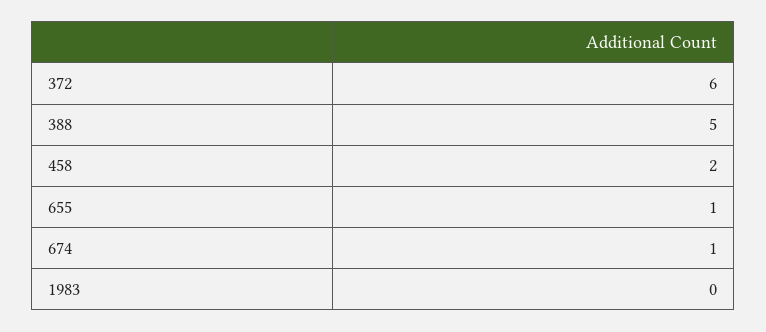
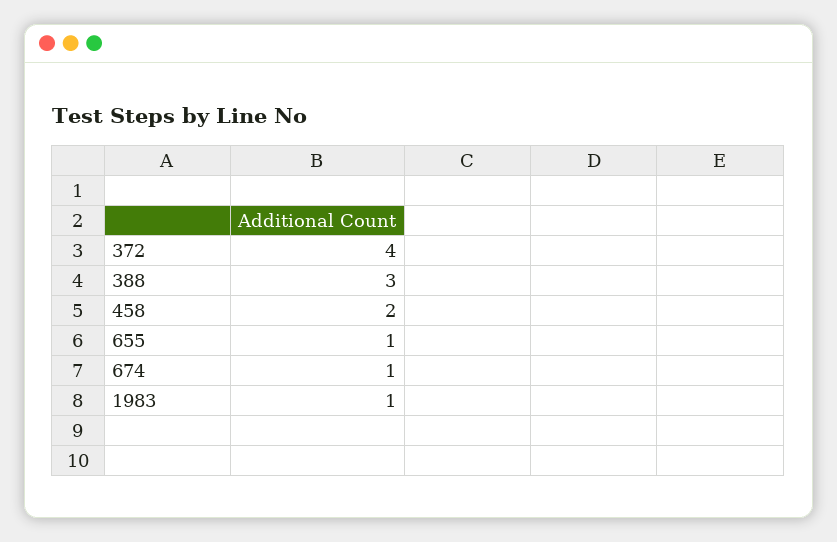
  {
-   "372": 6,
+   "372": 4,
-   "388": 5,
+   "388": 3,
    "458": 2,
    "655": 1,
    "674": 1,
-   "1983": 0
+   "1983": 1
  }

